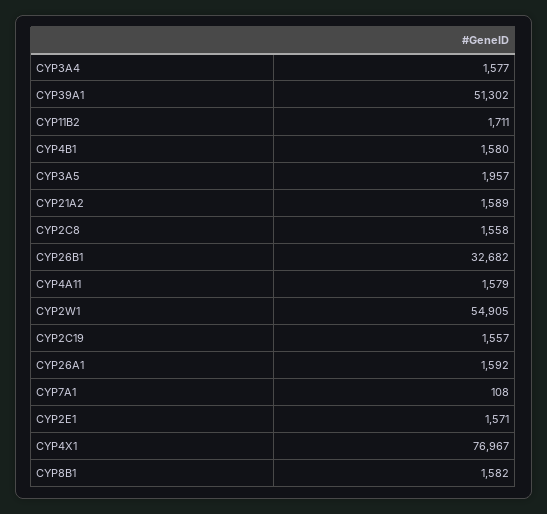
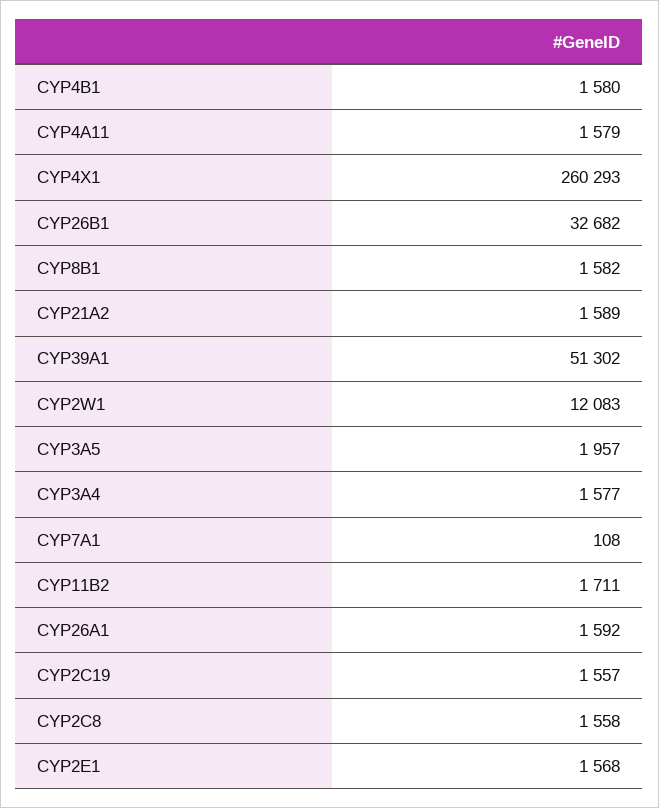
  {
    "CYP3A4": 1577,
    "CYP39A1": 51302,
    "CYP11B2": 1711,
    "CYP4B1": 1580,
    "CYP3A5": 1957,
    "CYP21A2": 1589,
    "CYP2C8": 1558,
    "CYP26B1": 32682,
    "CYP4A11": 1579,
-   "CYP2W1": 54905,
+   "CYP2W1": 12083,
    "CYP2C19": 1557,
    "CYP26A1": 1592,
    "CYP7A1": 108,
-   "CYP2E1": 1571,
+   "CYP2E1": 1568,
-   "CYP4X1": 76967,
+   "CYP4X1": 260293,
    "CYP8B1": 1582
  }

